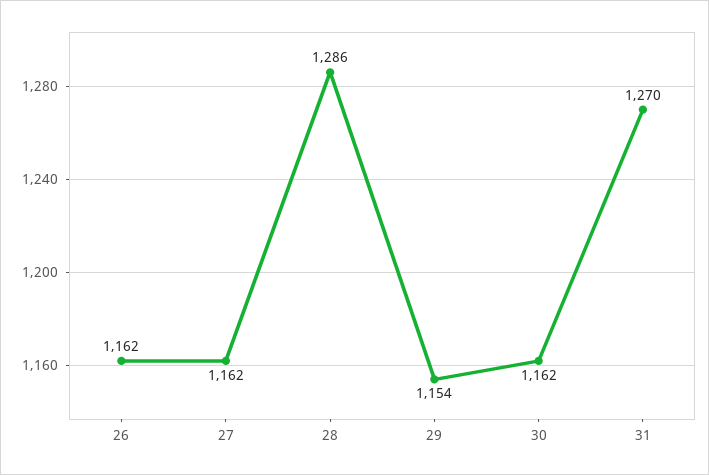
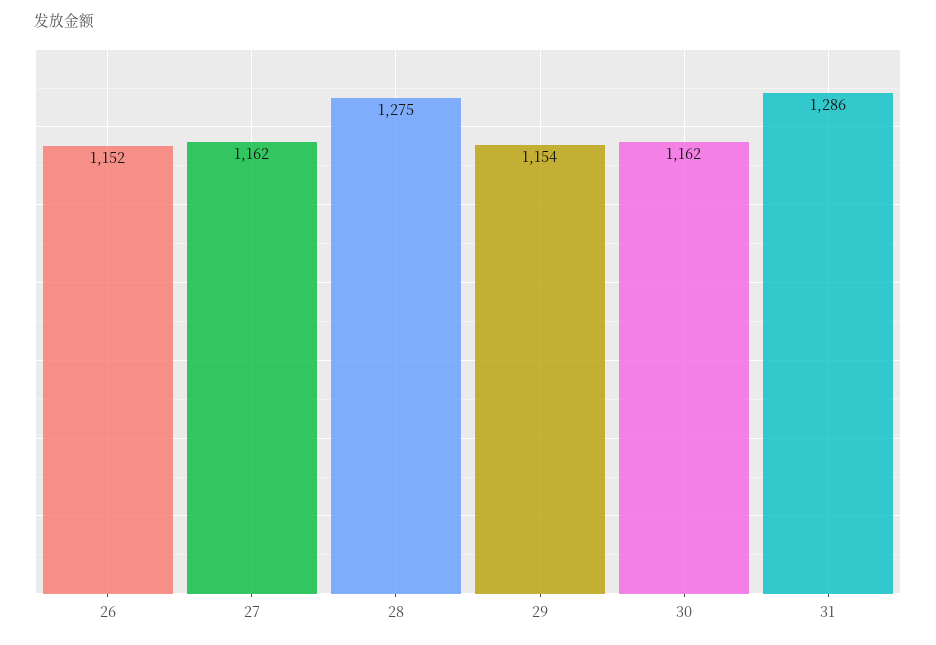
  {
-   "26": 1162,
+   "26": 1152,
    "27": 1162,
-   "28": 1286,
+   "28": 1275,
    "29": 1154,
    "30": 1162,
-   "31": 1270
+   "31": 1286
  }

